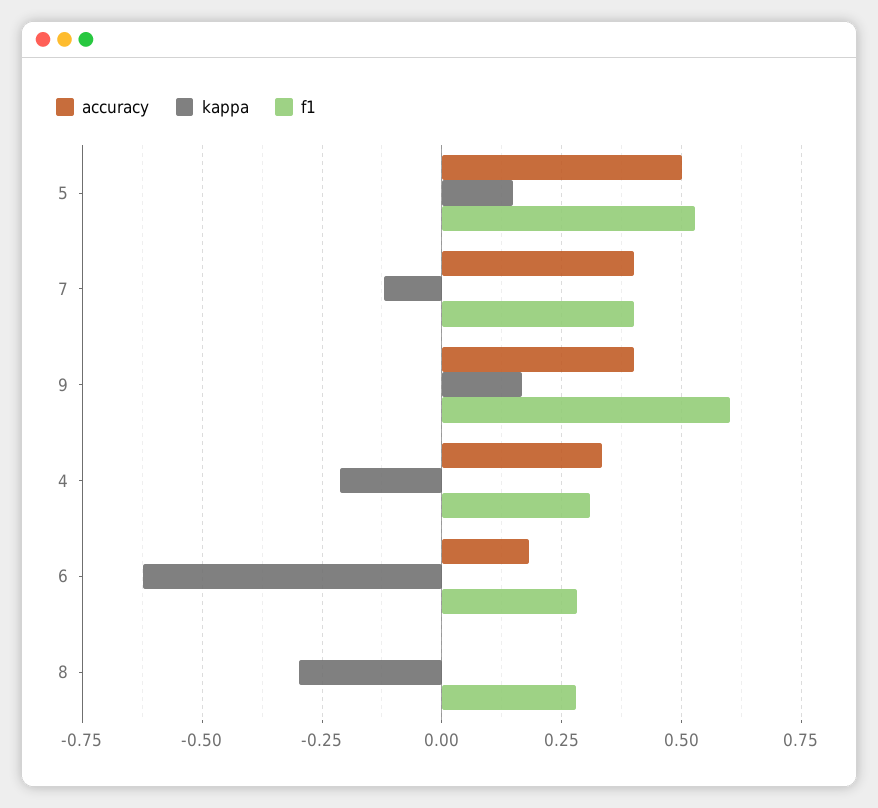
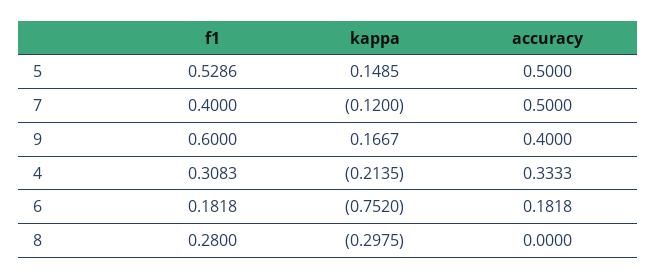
  {
    "accuracy": {
      "5": 0.5,
-     "7": 0.4,
+     "7": 0.5,
      "9": 0.4,
      "4": 0.3333,
      "6": 0.1818,
      "8": 0
    },
    "kappa": {
      "5": 0.1485,
      "7": -0.12,
      "9": 0.1667,
      "4": -0.2135,
-     "6": -0.625,
+     "6": -0.752,
      "8": -0.2975
    },
    "f1": {
      "5": 0.5286,
      "7": 0.4,
      "9": 0.6,
      "4": 0.3083,
-     "6": 0.275,
+     "6": 0.1818,
      "8": 0.28
    }
  }

